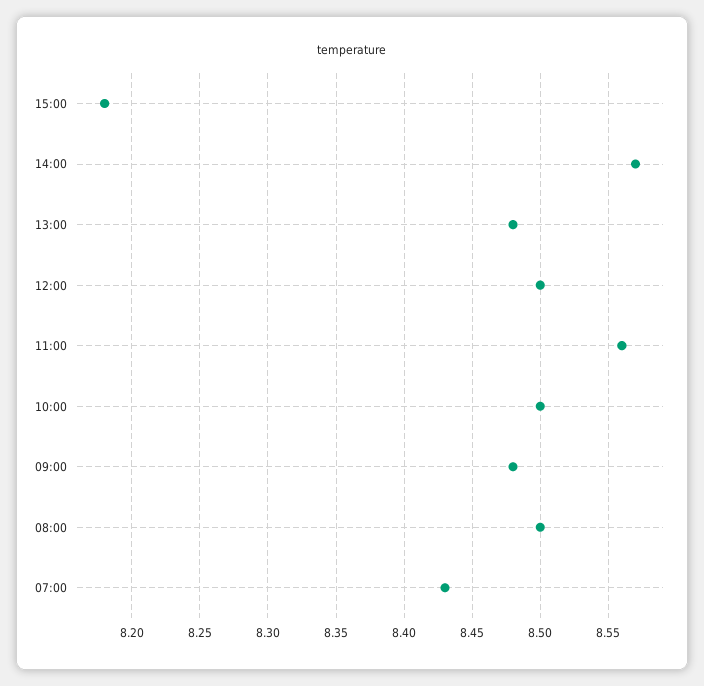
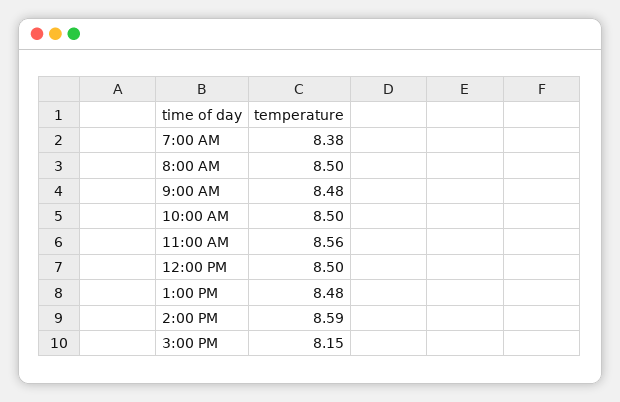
  {
-   "15:00": 8.18,
+   "15:00": 8.15,
-   "14:00": 8.57,
+   "14:00": 8.59,
    "13:00": 8.48,
    "12:00": 8.5,
    "11:00": 8.56,
    "10:00": 8.5,
    "09:00": 8.48,
    "08:00": 8.5,
-   "07:00": 8.43
+   "07:00": 8.38
  }

